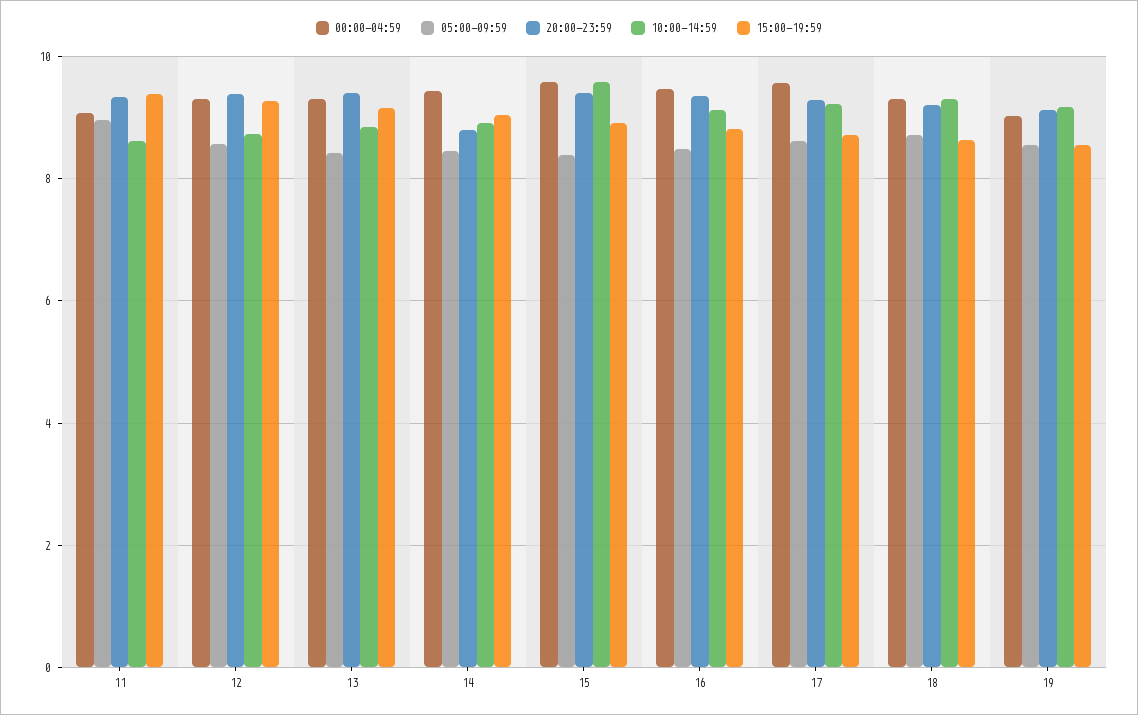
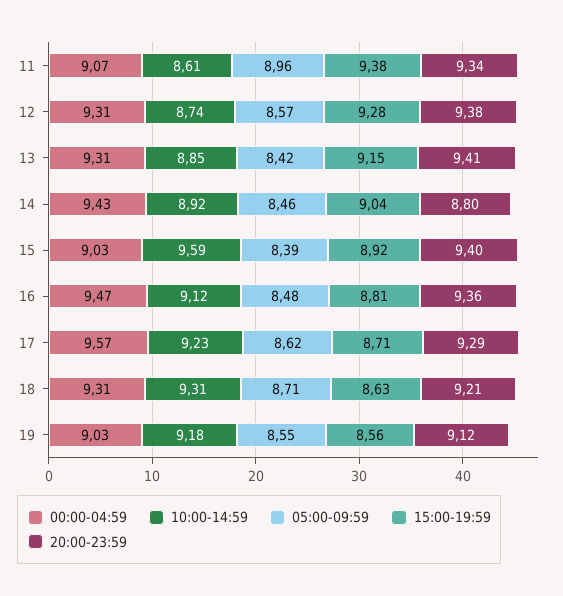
  {
    "00:00-04:59": {
      "11": 9.07,
      "12": 9.31,
      "13": 9.31,
      "14": 9.43,
-     "15": 9.6,
+     "15": 9.03,
      "16": 9.47,
      "17": 9.57,
      "18": 9.31,
      "19": 9.03
    },
    "05:00-09:59": {
      "11": 8.96,
      "12": 8.57,
      "13": 8.42,
      "14": 8.46,
      "15": 8.39,
      "16": 8.48,
      "17": 8.62,
      "18": 8.71,
      "19": 8.55
    },
    "20:00-23:59": {
      "11": 9.34,
      "12": 9.38,
      "13": 9.41,
      "14": 8.8,
      "15": 9.4,
      "16": 9.36,
      "17": 9.29,
      "18": 9.21,
      "19": 9.12
    },
    "10:00-14:59": {
      "11": 8.61,
      "12": 8.74,
      "13": 8.85,
      "14": 8.92,
      "15": 9.59,
      "16": 9.12,
      "17": 9.23,
      "18": 9.31,
      "19": 9.18
    },
    "15:00-19:59": {
      "11": 9.38,
      "12": 9.28,
      "13": 9.15,
      "14": 9.04,
      "15": 8.92,
      "16": 8.81,
      "17": 8.71,
      "18": 8.63,
      "19": 8.56
    }
  }

